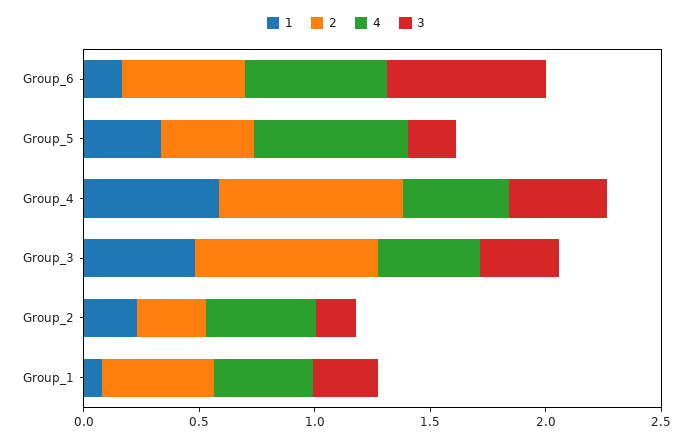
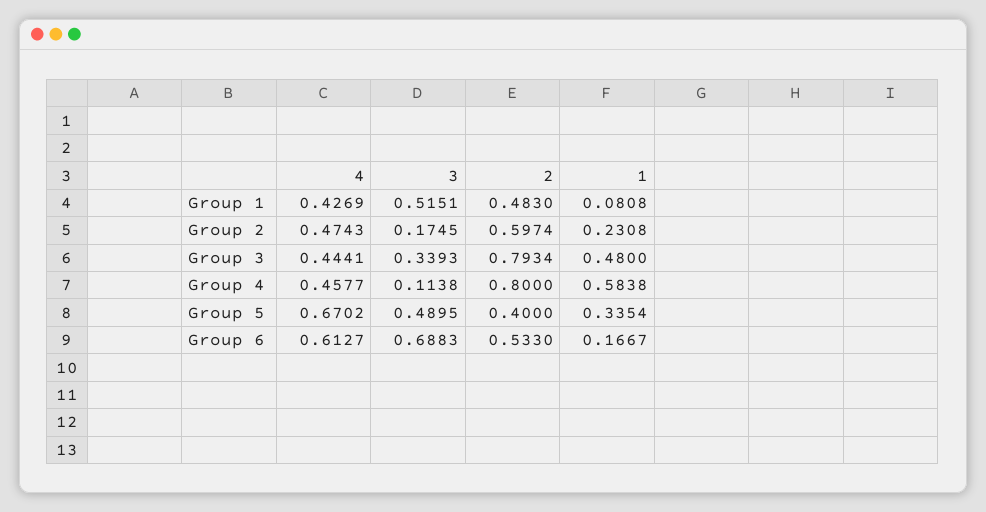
  {
    "1": {
      "Group_6": 0.1667,
      "Group_5": 0.3354,
      "Group_4": 0.5838,
      "Group_3": 0.48,
      "Group_2": 0.2308,
      "Group_1": 0.0808
    },
    "2": {
      "Group_6": 0.533,
      "Group_5": 0.4,
      "Group_4": 0.8,
      "Group_3": 0.7934,
-     "Group_2": 0.3,
+     "Group_2": 0.5974,
      "Group_1": 0.483
    },
    "4": {
      "Group_6": 0.6127,
      "Group_5": 0.6702,
      "Group_4": 0.4577,
      "Group_3": 0.4441,
      "Group_2": 0.4743,
      "Group_1": 0.4269
    },
    "3": {
      "Group_6": 0.6883,
-     "Group_5": 0.2,
+     "Group_5": 0.4895,
-     "Group_4": 0.4,
+     "Group_4": 0.1138,
      "Group_3": 0.3393,
      "Group_2": 0.1745,
-     "Group_1": 0.3
+     "Group_1": 0.5151
    }
  }

